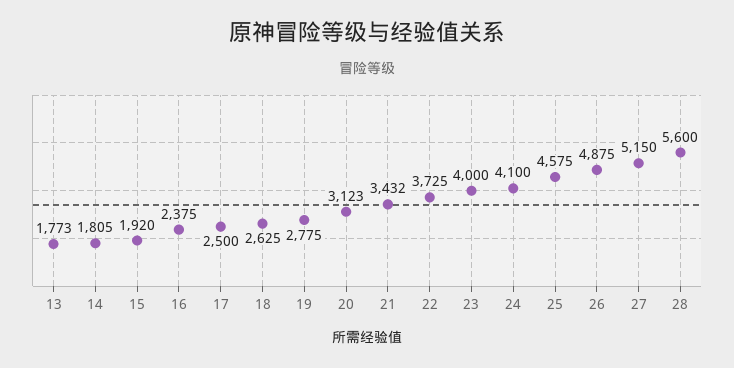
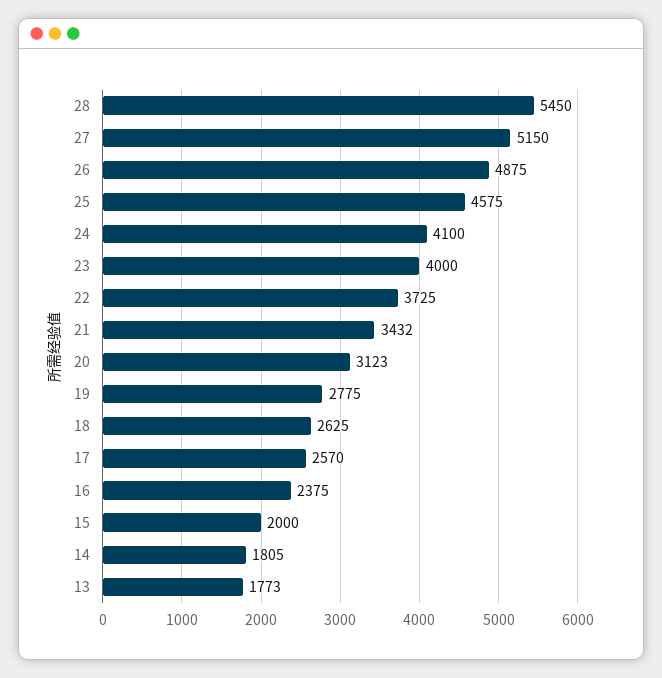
  {
    "13": 1773,
    "14": 1805,
-   "15": 1920,
+   "15": 2000,
    "16": 2375,
-   "17": 2500,
+   "17": 2570,
    "18": 2625,
    "19": 2775,
    "20": 3123,
    "21": 3432,
    "22": 3725,
    "23": 4000,
    "24": 4100,
    "25": 4575,
    "26": 4875,
    "27": 5150,
-   "28": 5600
+   "28": 5450
  }

